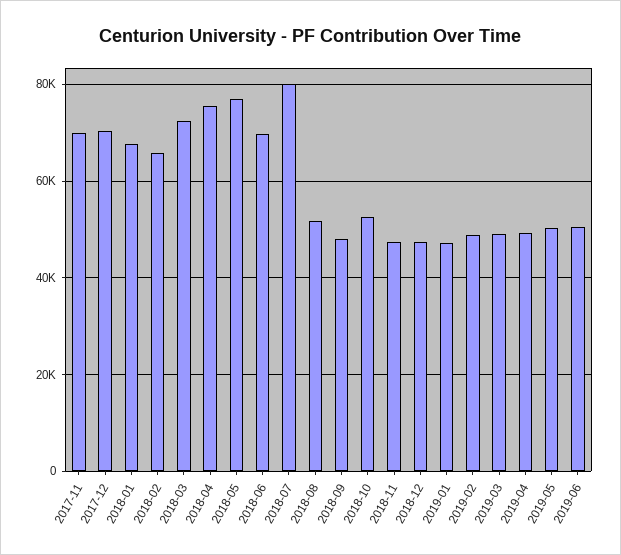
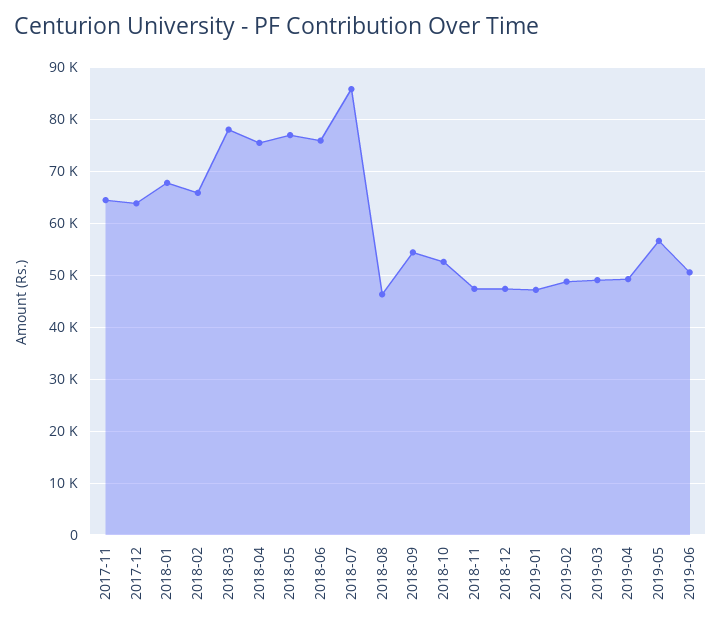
  {
-   "2017-11": 70000,
+   "2017-11": 64000,
-   "2017-12": 70000,
+   "2017-12": 64000,
    "2018-01": 68000,
    "2018-02": 66000,
-   "2018-03": 72000,
+   "2018-03": 78000,
    "2018-04": 76000,
    "2018-05": 76000,
-   "2018-06": 70000,
+   "2018-06": 76000,
-   "2018-07": 80000,
+   "2018-07": 86000,
-   "2018-08": 52000,
+   "2018-08": 46000,
-   "2018-09": 48000,
+   "2018-09": 54000,
    "2018-10": 52000,
    "2018-11": 48000,
    "2018-12": 48000,
    "2019-01": 48000,
    "2019-02": 48000,
    "2019-03": 50000,
    "2019-04": 50000,
-   "2019-05": 50000,
+   "2019-05": 56000,
    "2019-06": 50000
  }

